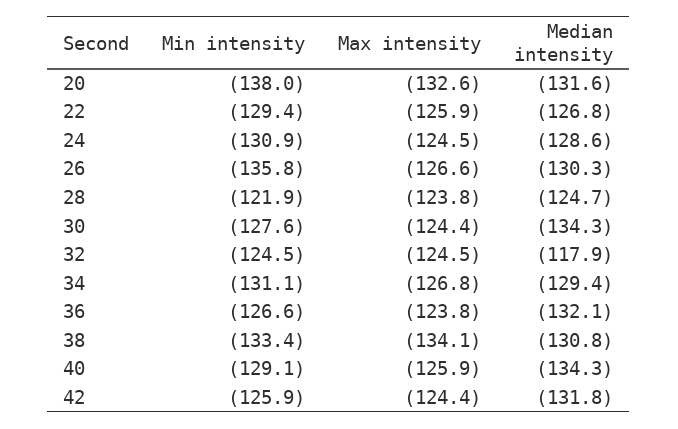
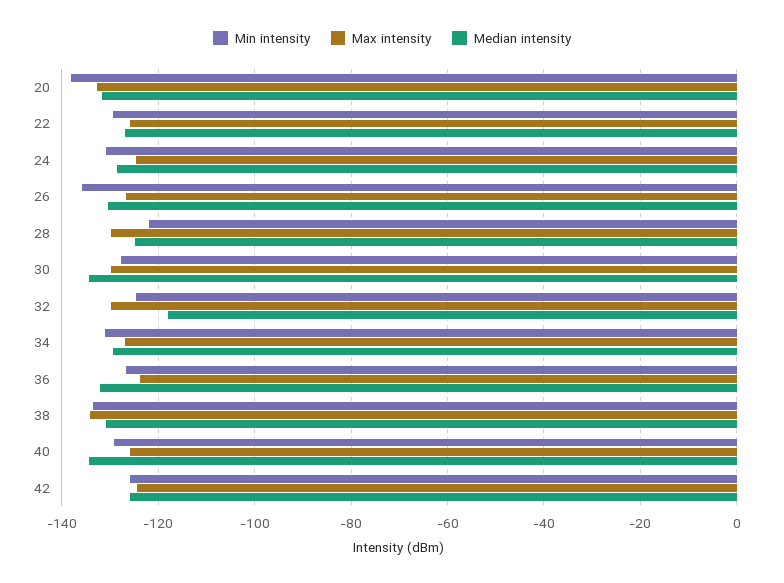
  {
    "Min intensity": {
      "20": -138,
      "22": -129.4,
      "24": -130.9,
      "26": -135.8,
      "28": -121.9,
      "30": -127.6,
      "32": -124.5,
      "34": -131.1,
      "36": -126.6,
      "38": -133.4,
      "40": -129.1,
      "42": -125.9
    },
    "Max intensity": {
      "20": -132.6,
      "22": -125.9,
      "24": -124.5,
      "26": -126.6,
-     "28": -123.8,
+     "28": -130,
-     "30": -124.4,
+     "30": -130,
-     "32": -124.5,
+     "32": -130,
      "34": -126.8,
      "36": -123.8,
      "38": -134.1,
      "40": -125.9,
      "42": -124.4
    },
    "Median intensity": {
      "20": -131.6,
      "22": -126.8,
      "24": -128.6,
      "26": -130.3,
      "28": -124.7,
      "30": -134.3,
      "32": -117.9,
      "34": -129.4,
      "36": -132.1,
      "38": -130.8,
      "40": -134.3,
-     "42": -131.8
+     "42": -126
    }
  }

